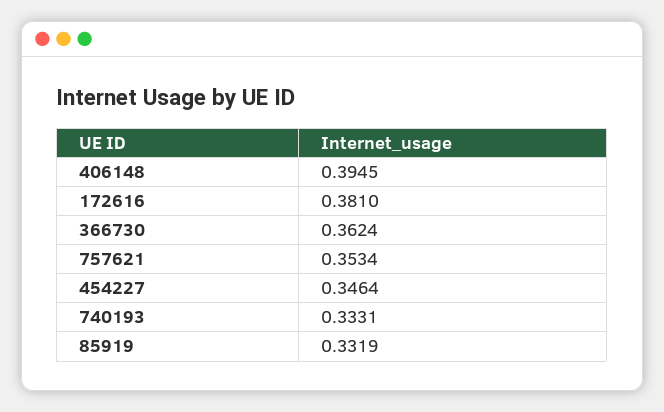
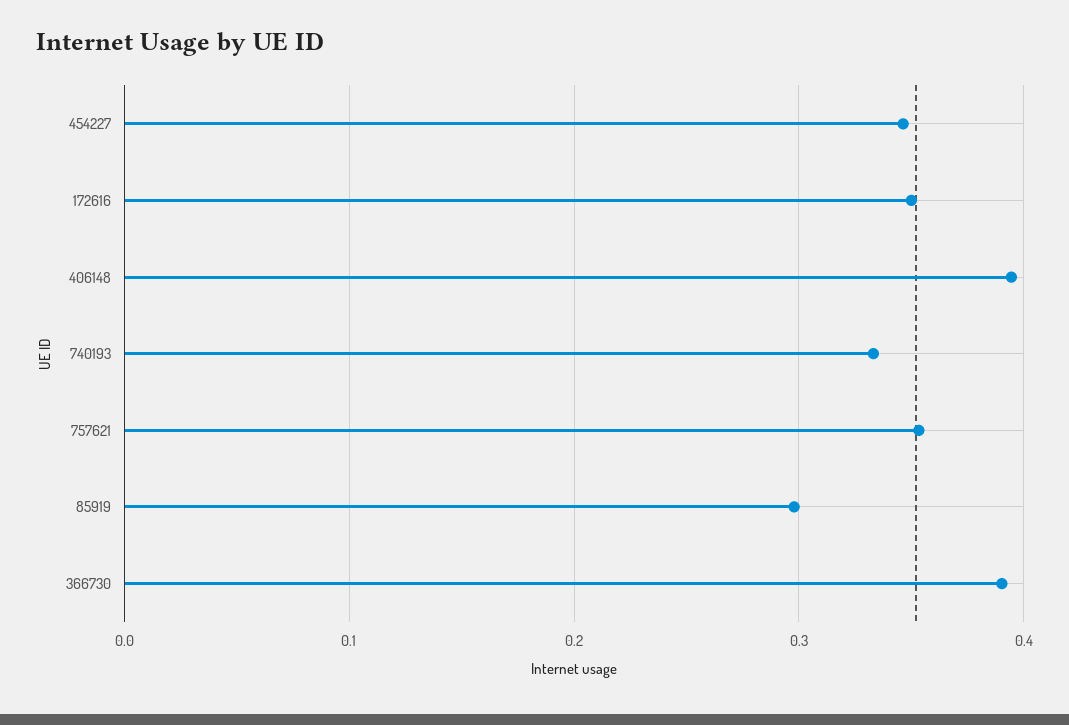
  {
    "406148": 0.3945,
-   "172616": 0.381,
+   "172616": 0.35,
-   "366730": 0.3624,
+   "366730": 0.39,
    "757621": 0.3534,
    "454227": 0.3464,
    "740193": 0.3331,
-   "85919": 0.3319
+   "85919": 0.3
  }

